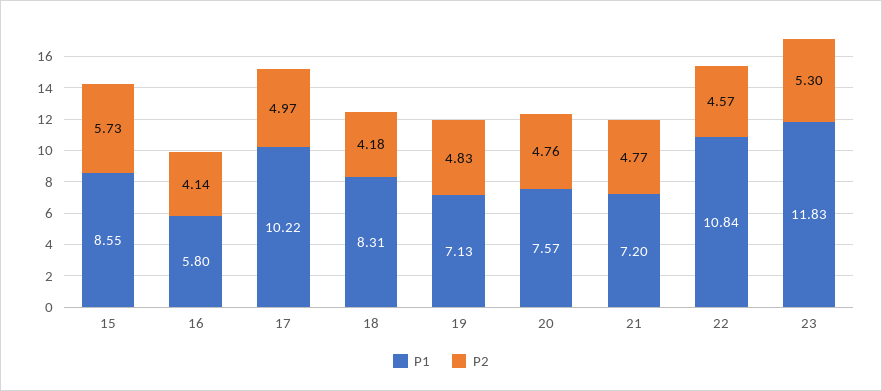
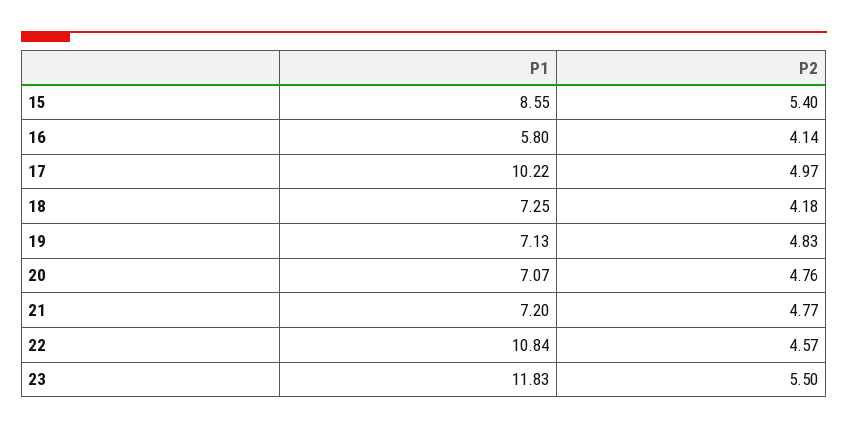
  {
    "P1": {
      "15": 8.55,
      "16": 5.8,
      "17": 10.22,
-     "18": 8.31,
+     "18": 7.25,
      "19": 7.13,
-     "20": 7.57,
+     "20": 7.07,
      "21": 7.2,
      "22": 10.84,
      "23": 11.83
    },
    "P2": {
-     "15": 5.73,
+     "15": 5.4,
      "16": 4.14,
      "17": 4.97,
      "18": 4.18,
      "19": 4.83,
      "20": 4.76,
      "21": 4.77,
      "22": 4.57,
-     "23": 5.3
+     "23": 5.5
    }
  }

